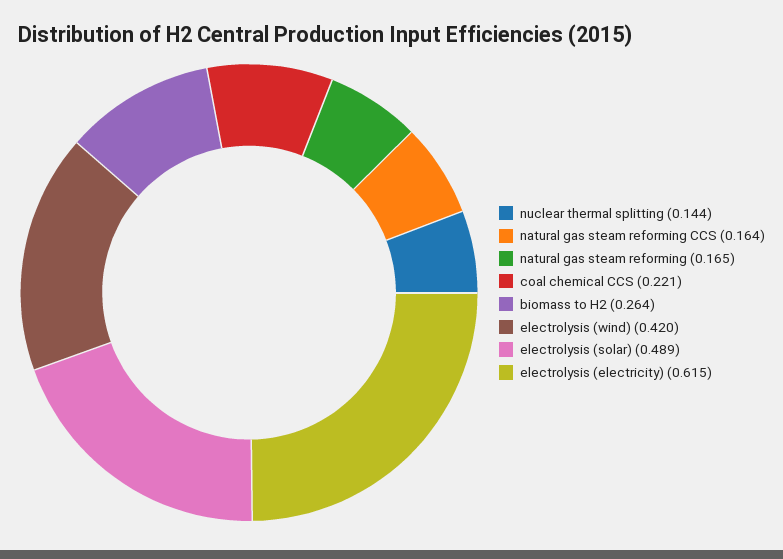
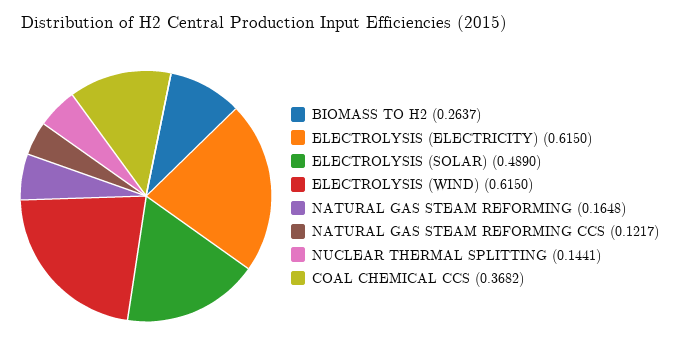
  {
    "nuclear thermal splitting": 0.1441,
-   "natural gas steam reforming CCS": 0.164,
+   "natural gas steam reforming CCS": 0.1217,
    "natural gas steam reforming": 0.1648,
-   "coal chemical CCS": 0.221,
+   "coal chemical CCS": 0.3682,
    "biomass to H2": 0.2637,
-   "electrolysis (wind)": 0.42,
+   "electrolysis (wind)": 0.615,
    "electrolysis (solar)": 0.489,
    "electrolysis (electricity)": 0.615
  }

